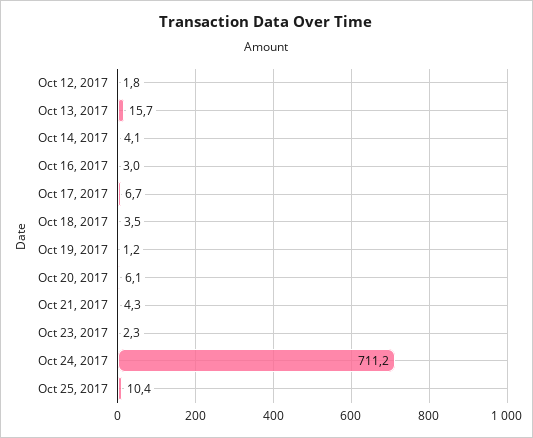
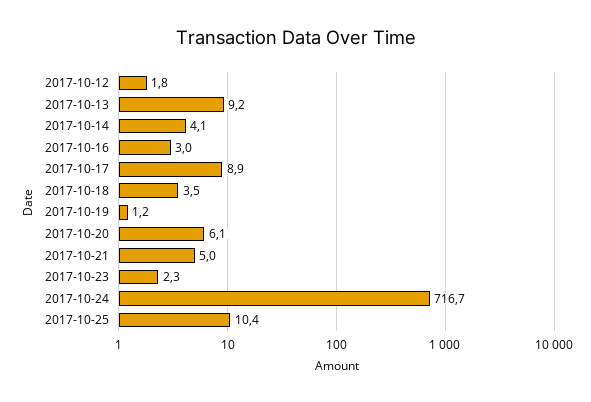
  {
    "Oct 12, 2017": 1.8,
-   "Oct 13, 2017": 15.7,
+   "Oct 13, 2017": 9.2,
    "Oct 14, 2017": 4.1,
    "Oct 16, 2017": 3,
-   "Oct 17, 2017": 6.7,
+   "Oct 17, 2017": 8.9,
    "Oct 18, 2017": 3.5,
    "Oct 19, 2017": 1.2,
    "Oct 20, 2017": 6.1,
-   "Oct 21, 2017": 4.3,
+   "Oct 21, 2017": 5,
    "Oct 23, 2017": 2.3,
-   "Oct 24, 2017": 711.2,
+   "Oct 24, 2017": 716.7,
    "Oct 25, 2017": 10.4
  }

